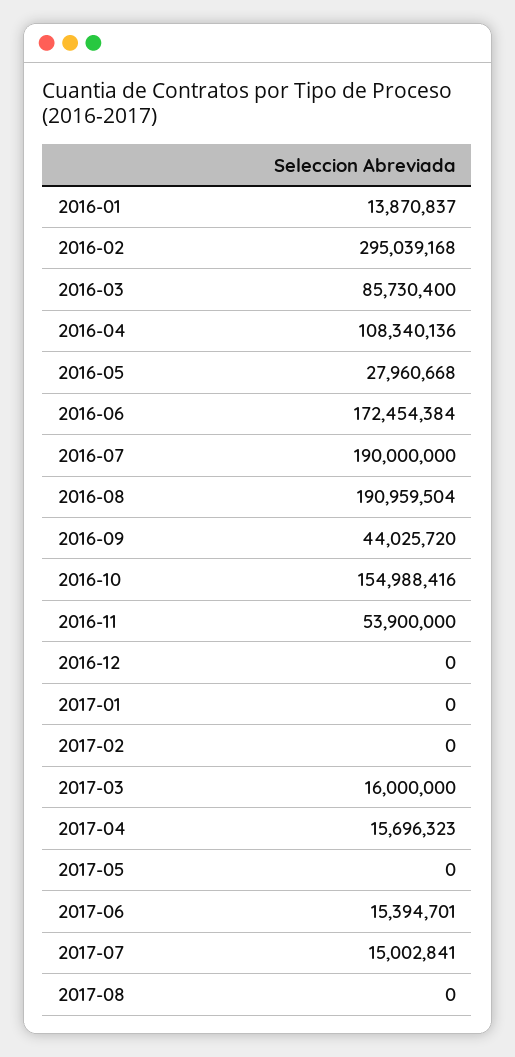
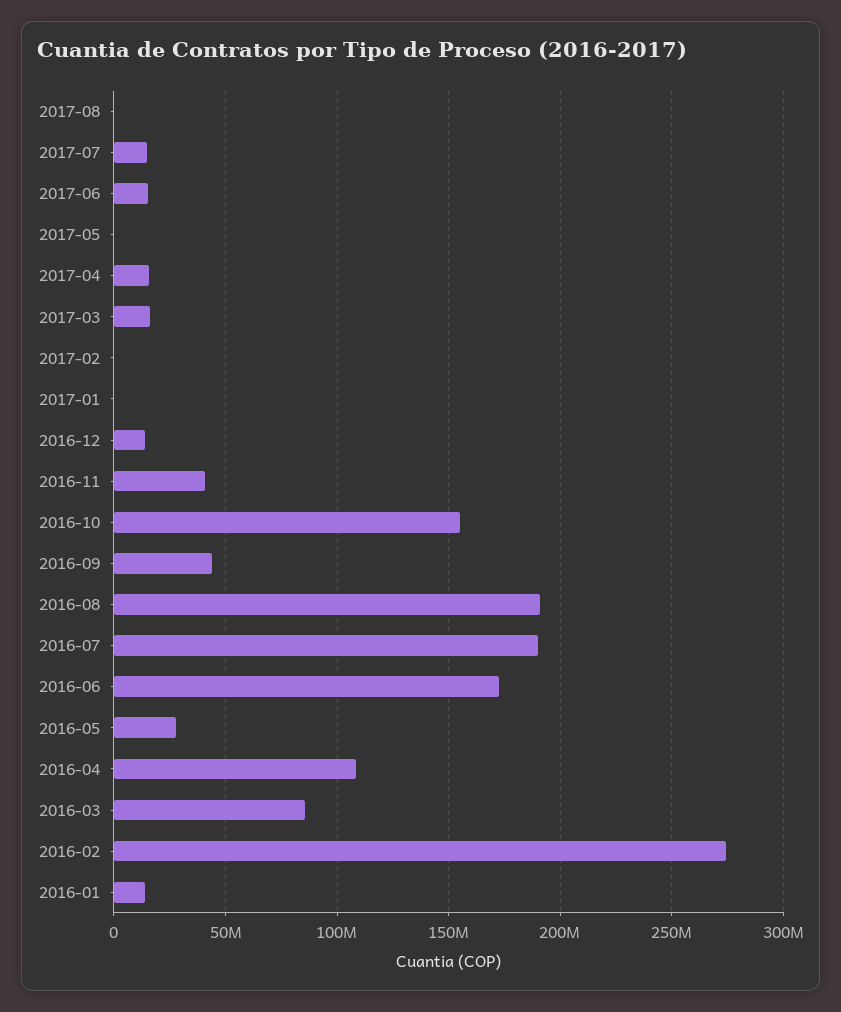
  {
    "2016-01": 13870837,
-   "2016-02": 295039168,
+   "2016-02": 275000000,
    "2016-03": 85730400,
    "2016-04": 108340136,
    "2016-05": 27960668,
    "2016-06": 172454384,
    "2016-07": 190000000,
    "2016-08": 190959504,
    "2016-09": 44025720,
    "2016-10": 154988416,
-   "2016-11": 53900000,
+   "2016-11": 40000000,
-   "2016-12": 0,
+   "2016-12": 15000000,
    "2017-01": 0,
    "2017-02": 0,
    "2017-03": 16000000,
    "2017-04": 15696323,
    "2017-05": 0,
    "2017-06": 15394701,
    "2017-07": 15002841,
    "2017-08": 0
  }

